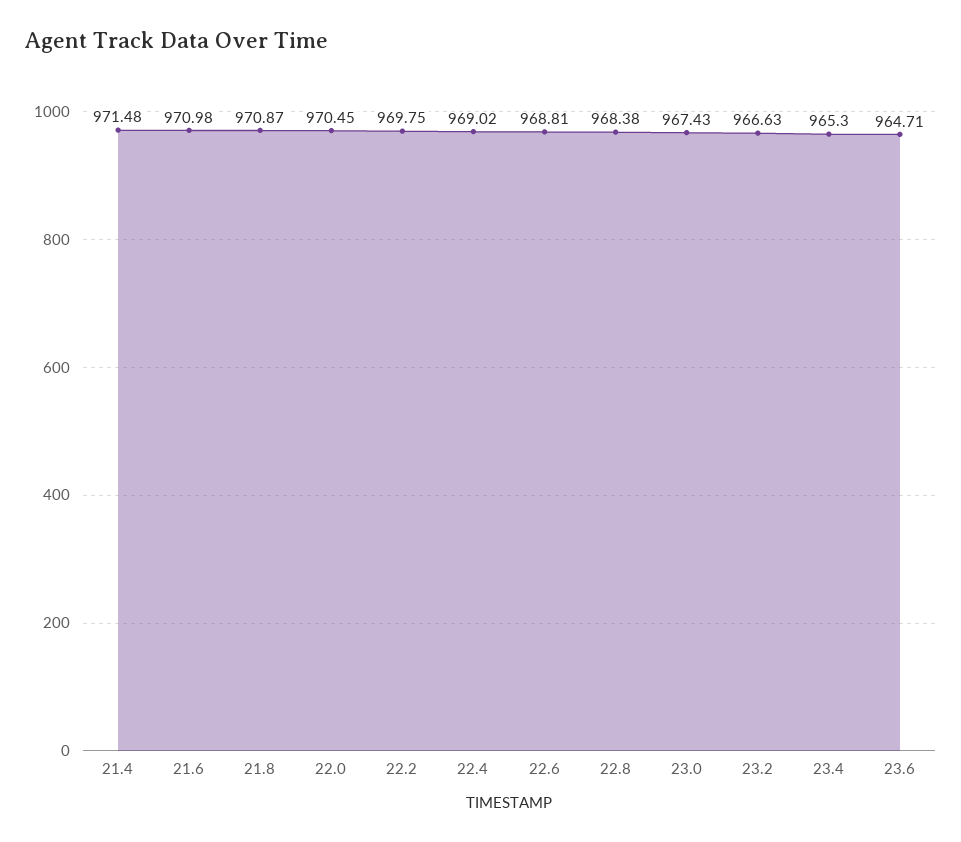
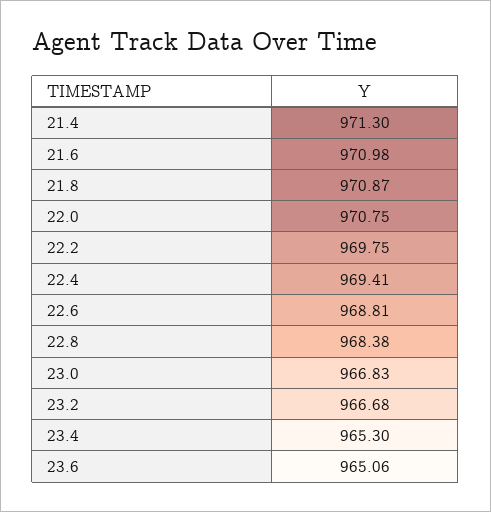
  {
-   "21.4": 971.48,
+   "21.4": 971.3,
    "21.6": 970.98,
    "21.8": 970.87,
-   "22.0": 970.45,
+   "22.0": 970.75,
    "22.2": 969.75,
-   "22.4": 969.02,
+   "22.4": 969.41,
    "22.6": 968.81,
    "22.8": 968.38,
-   "23.0": 967.43,
+   "23.0": 966.83,
-   "23.2": 966.63,
+   "23.2": 966.68,
    "23.4": 965.3,
-   "23.6": 964.71
+   "23.6": 965.06
  }

